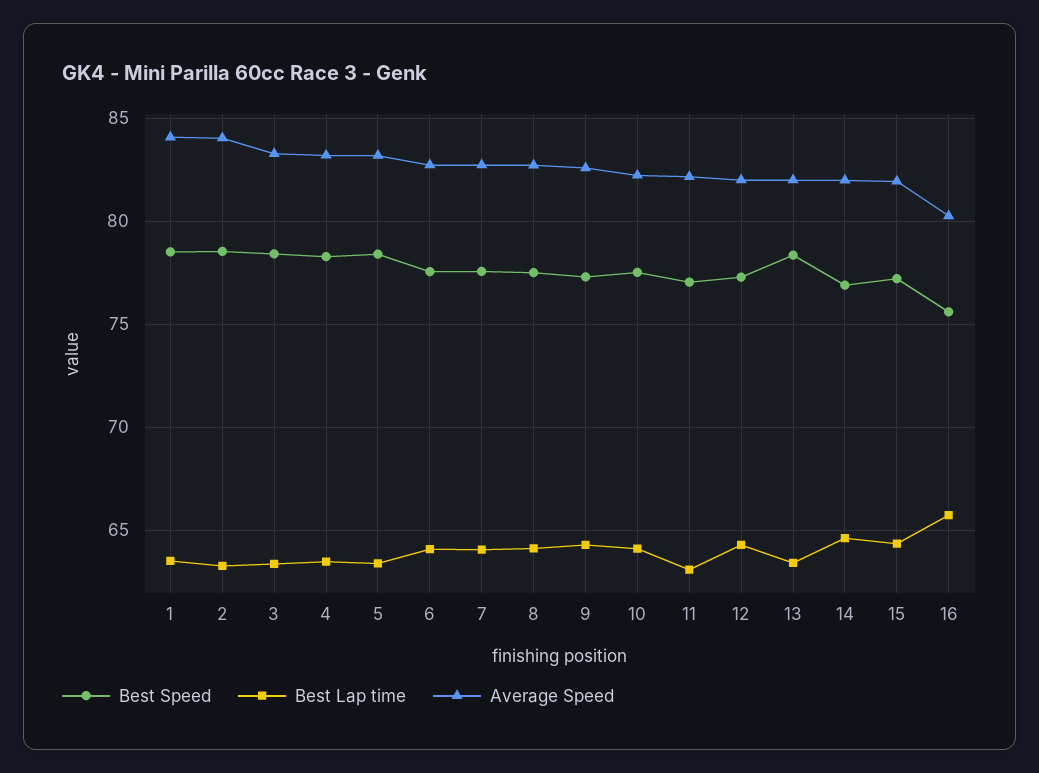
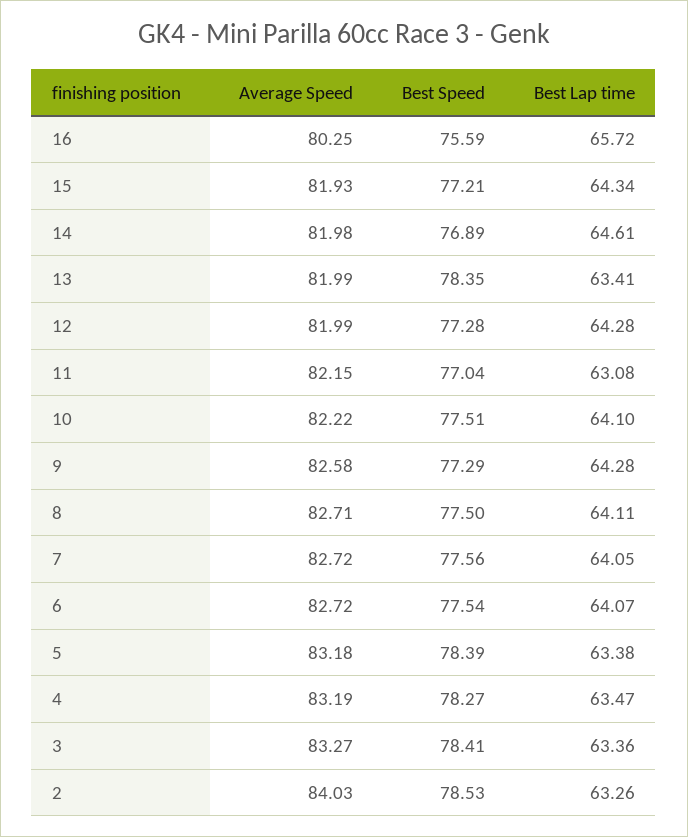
  {
    "Best Speed": {
-     "1": 78.5,
      "2": 78.53,
      "3": 78.41,
      "4": 78.27,
      "5": 78.39,
      "6": 77.54,
      "7": 77.56,
      "8": 77.5,
      "9": 77.29,
      "10": 77.51,
      "11": 77.04,
      "12": 77.28,
      "13": 78.35,
      "14": 76.89,
      "15": 77.21,
      "16": 75.59
    },
    "Best Lap time": {
-     "1": 63.5,
      "2": 63.26,
      "3": 63.36,
      "4": 63.47,
      "5": 63.38,
      "6": 64.07,
      "7": 64.05,
      "8": 64.11,
      "9": 64.28,
      "10": 64.1,
      "11": 63.08,
      "12": 64.28,
      "13": 63.41,
      "14": 64.61,
      "15": 64.34,
      "16": 65.72
    },
    "Average Speed": {
-     "1": 84,
      "2": 84.03,
      "3": 83.27,
      "4": 83.19,
      "5": 83.18,
      "6": 82.72,
      "7": 82.72,
      "8": 82.71,
      "9": 82.58,
      "10": 82.22,
      "11": 82.15,
      "12": 81.99,
      "13": 81.99,
      "14": 81.98,
      "15": 81.93,
      "16": 80.25
    }
  }

